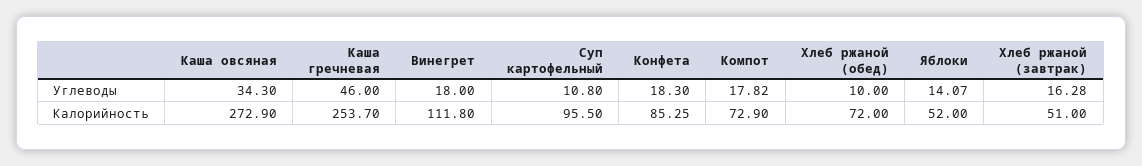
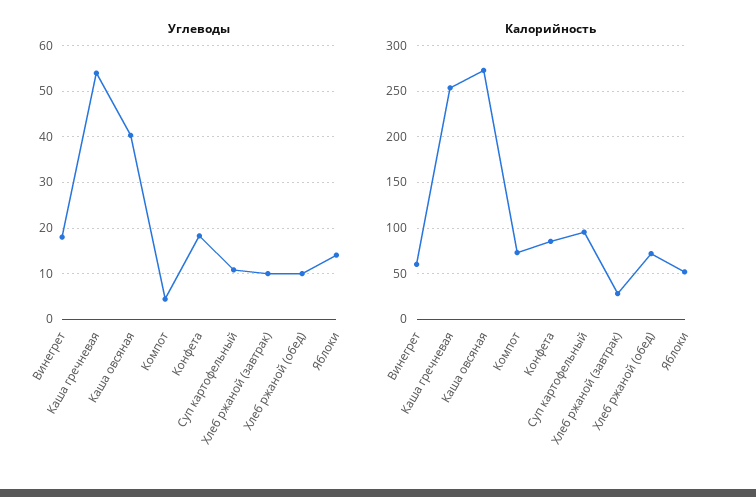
  {
    "Углеводы": {
-     "Каша овсяная": 34.3,
+     "Каша овсяная": 40,
-     "Каша гречневая": 46,
+     "Каша гречневая": 54,
      "Винегрет": 18,
      "Суп картофельный": 10.8,
      "Конфета": 18.3,
-     "Компот": 17.82,
+     "Компот": 4,
      "Хлеб ржаной (обед)": 10,
      "Яблоки": 14.07,
-     "Хлеб ржаной (завтрак)": 16.28
+     "Хлеб ржаной (завтрак)": 10
    },
    "Калорийность": {
      "Каша овсяная": 272.9,
      "Каша гречневая": 253.7,
-     "Винегрет": 111.8,
+     "Винегрет": 60,
      "Суп картофельный": 95.5,
      "Конфета": 85.25,
      "Компот": 72.9,
      "Хлеб ржаной (обед)": 72,
      "Яблоки": 52,
-     "Хлеб ржаной (завтрак)": 51
+     "Хлеб ржаной (завтрак)": 30
    }
  }

